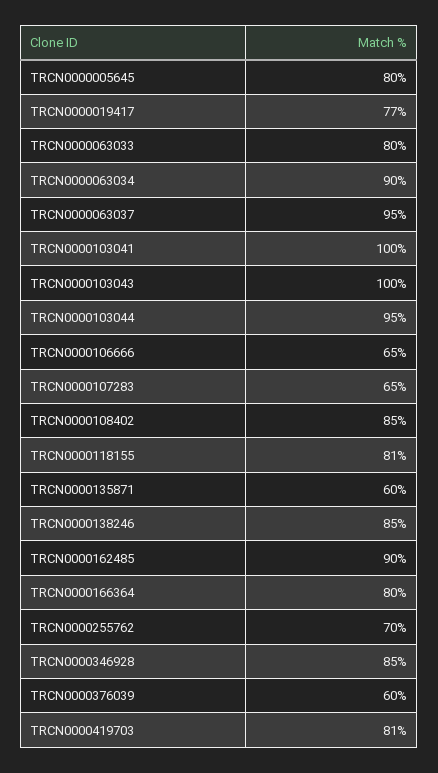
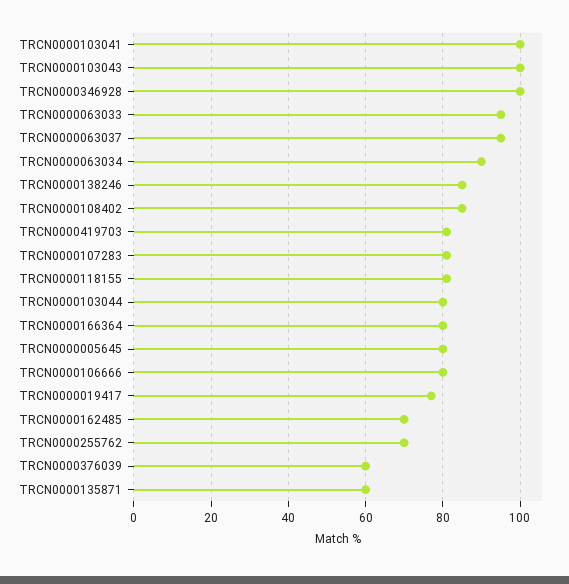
  {
    "TRCN0000005645": 80,
    "TRCN0000019417": 77,
-   "TRCN0000063033": 80,
+   "TRCN0000063033": 95,
    "TRCN0000063034": 90,
    "TRCN0000063037": 95,
    "TRCN0000103041": 100,
    "TRCN0000103043": 100,
-   "TRCN0000103044": 95,
+   "TRCN0000103044": 80,
-   "TRCN0000106666": 65,
+   "TRCN0000106666": 80,
-   "TRCN0000107283": 65,
+   "TRCN0000107283": 80,
    "TRCN0000108402": 85,
    "TRCN0000118155": 81,
    "TRCN0000135871": 60,
    "TRCN0000138246": 85,
-   "TRCN0000162485": 90,
+   "TRCN0000162485": 70,
    "TRCN0000166364": 80,
    "TRCN0000255762": 70,
-   "TRCN0000346928": 85,
+   "TRCN0000346928": 100,
    "TRCN0000376039": 60,
    "TRCN0000419703": 81
  }

